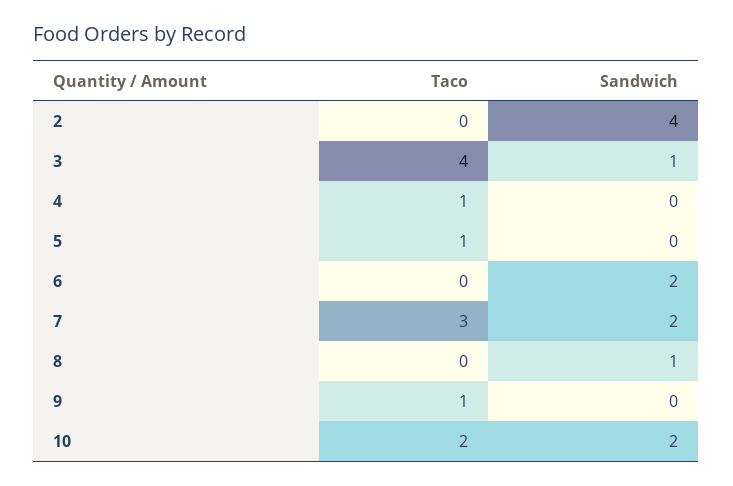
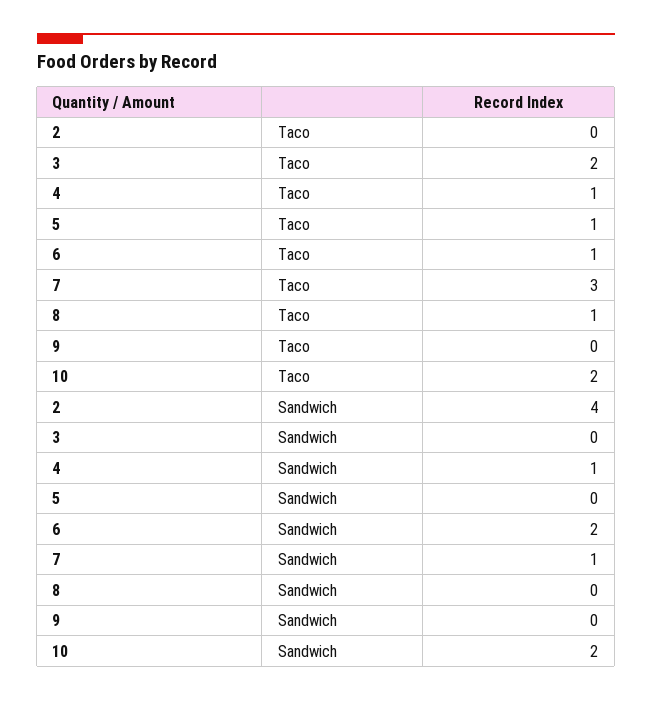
  {
    "Taco": {
      "2": 0,
-     "3": 4,
+     "3": 2,
      "4": 1,
      "5": 1,
-     "6": 0,
+     "6": 1,
      "7": 3,
-     "8": 0,
+     "8": 1,
-     "9": 1,
+     "9": 0,
      "10": 2
    },
    "Sandwich": {
      "2": 4,
-     "3": 1,
+     "3": 0,
-     "4": 0,
+     "4": 1,
      "5": 0,
      "6": 2,
-     "7": 2,
+     "7": 1,
-     "8": 1,
+     "8": 0,
      "9": 0,
      "10": 2
    }
  }

